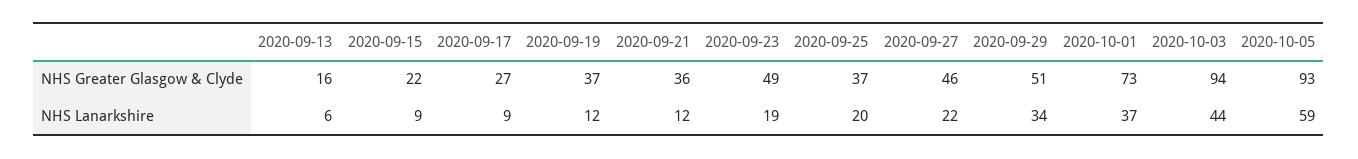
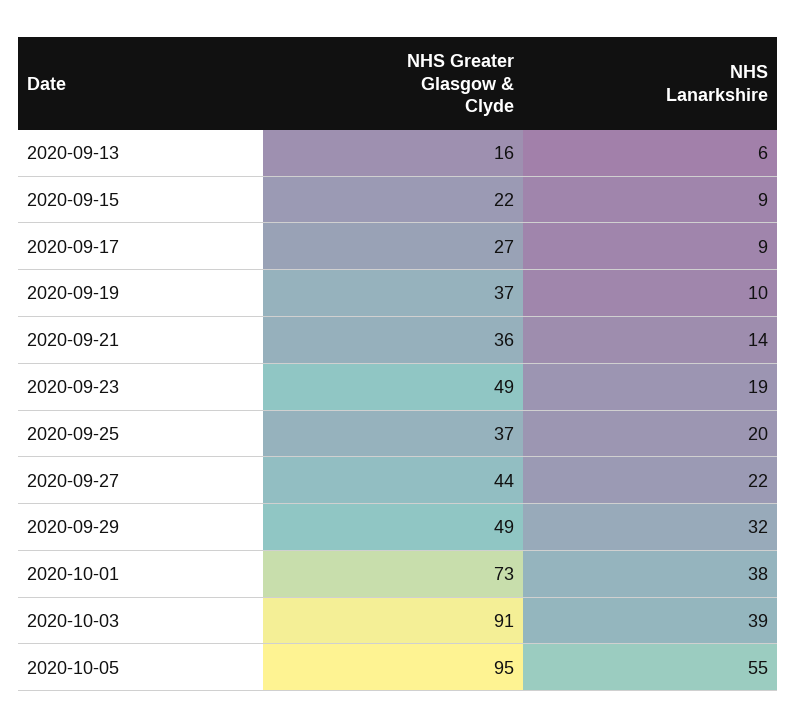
  {
    "2020-09-13": {
      "NHS Greater Glasgow & Clyde": 16,
      "NHS Lanarkshire": 6
    },
    "2020-09-15": {
      "NHS Greater Glasgow & Clyde": 22,
      "NHS Lanarkshire": 9
    },
    "2020-09-17": {
      "NHS Greater Glasgow & Clyde": 27,
      "NHS Lanarkshire": 9
    },
    "2020-09-19": {
      "NHS Greater Glasgow & Clyde": 37,
-     "NHS Lanarkshire": 12
+     "NHS Lanarkshire": 10
    },
    "2020-09-21": {
      "NHS Greater Glasgow & Clyde": 36,
-     "NHS Lanarkshire": 12
+     "NHS Lanarkshire": 14
    },
    "2020-09-23": {
      "NHS Greater Glasgow & Clyde": 49,
      "NHS Lanarkshire": 19
    },
    "2020-09-25": {
      "NHS Greater Glasgow & Clyde": 37,
      "NHS Lanarkshire": 20
    },
    "2020-09-27": {
-     "NHS Greater Glasgow & Clyde": 46,
+     "NHS Greater Glasgow & Clyde": 44,
      "NHS Lanarkshire": 22
    },
    "2020-09-29": {
-     "NHS Greater Glasgow & Clyde": 51,
+     "NHS Greater Glasgow & Clyde": 49,
-     "NHS Lanarkshire": 34
+     "NHS Lanarkshire": 32
    },
    "2020-10-01": {
      "NHS Greater Glasgow & Clyde": 73,
-     "NHS Lanarkshire": 37
+     "NHS Lanarkshire": 38
    },
    "2020-10-03": {
-     "NHS Greater Glasgow & Clyde": 94,
+     "NHS Greater Glasgow & Clyde": 91,
-     "NHS Lanarkshire": 44
+     "NHS Lanarkshire": 39
    },
    "2020-10-05": {
-     "NHS Greater Glasgow & Clyde": 93,
+     "NHS Greater Glasgow & Clyde": 95,
-     "NHS Lanarkshire": 59
+     "NHS Lanarkshire": 55
    }
  }

